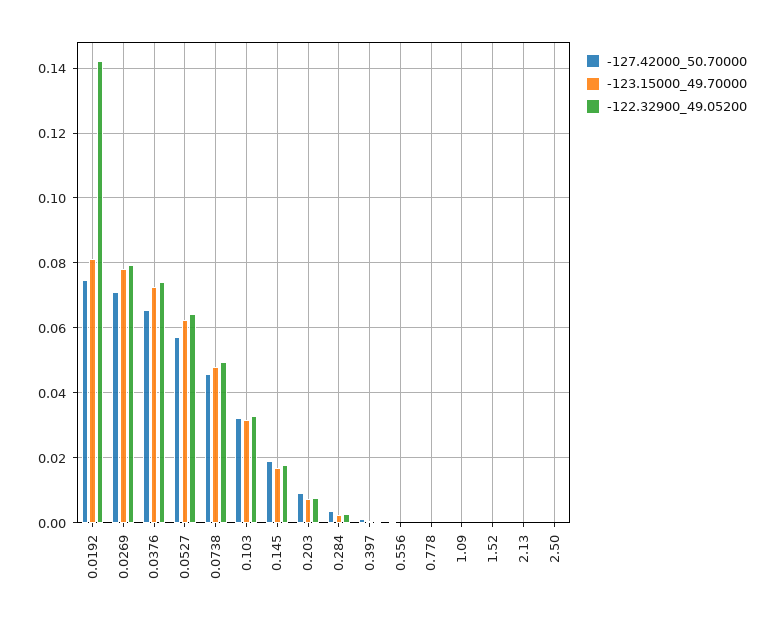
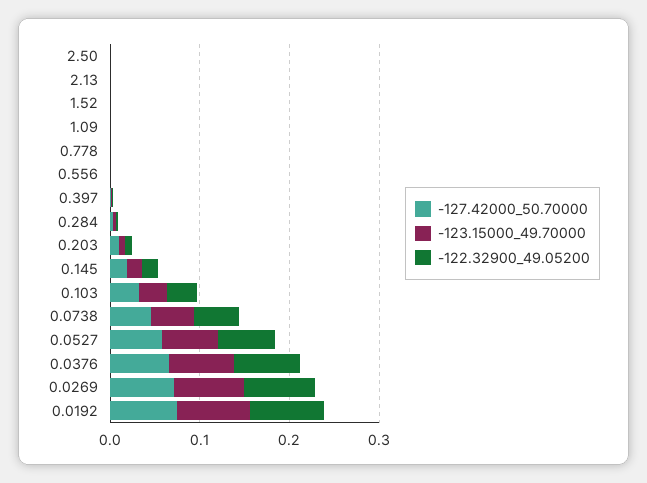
  {
    "-127.42000_50.70000": {
      "0.0192": 0.074,
      "0.0269": 0.072,
      "0.0376": 0.066,
      "0.0527": 0.058,
      "0.0738": 0.046,
      "0.103": 0.032,
      "0.145": 0.02,
      "0.203": 0.01,
      "0.284": 0.004,
      "0.397": 0.002,
      "0.556": 0,
      "0.778": 0,
      "1.09": 0,
      "1.52": 0,
      "2.13": 0,
      "2.50": 0
    },
    "-123.15000_49.70000": {
      "0.0192": 0.082,
      "0.0269": 0.078,
      "0.0376": 0.072,
      "0.0527": 0.062,
      "0.0738": 0.048,
      "0.103": 0.032,
      "0.145": 0.016,
      "0.203": 0.008,
      "0.284": 0.002,
      "0.397": 0,
      "0.556": 0,
      "0.778": 0,
      "1.09": 0,
      "1.52": 0,
      "2.13": 0,
      "2.50": 0
    },
    "-122.32900_49.05200": {
-     "0.0192": 0.142,
+     "0.0192": 0.08,
      "0.0269": 0.08,
      "0.0376": 0.074,
      "0.0527": 0.064,
      "0.0738": 0.05,
      "0.103": 0.032,
      "0.145": 0.018,
      "0.203": 0.008,
      "0.284": 0.002,
      "0.397": 0,
      "0.556": 0,
      "0.778": 0,
      "1.09": 0,
      "1.52": 0,
      "2.13": 0,
      "2.50": 0
    }
  }

